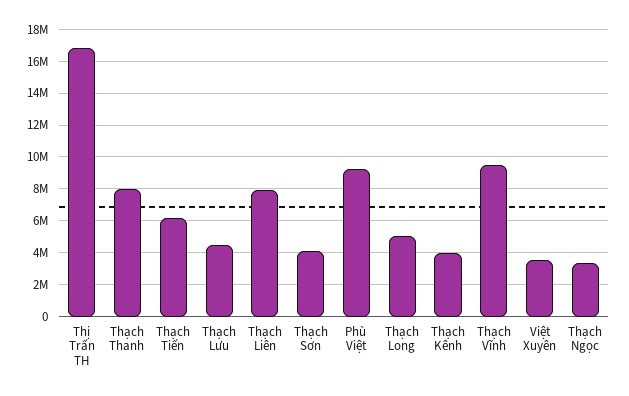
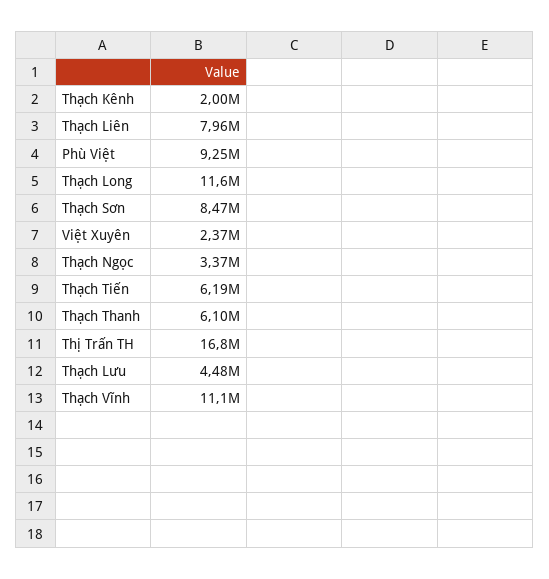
  {
    "Thị Trấn TH": 16800000,
-   "Thạch Thanh": 8000000,
+   "Thạch Thanh": 6100000,
    "Thạch Tiến": 6190000,
    "Thạch Lưu": 4480000,
    "Thạch Liên": 7960000,
-   "Thạch Sơn": 4000000,
+   "Thạch Sơn": 8470000,
    "Phù Việt": 9250000,
-   "Thạch Long": 5000000,
+   "Thạch Long": 11600000,
-   "Thạch Kênh": 4000000,
+   "Thạch Kênh": 2000000,
-   "Thạch Vĩnh": 9500000,
+   "Thạch Vĩnh": 11100000,
-   "Việt Xuyên": 3500000,
+   "Việt Xuyên": 2370000,
    "Thạch Ngọc": 3370000
  }

